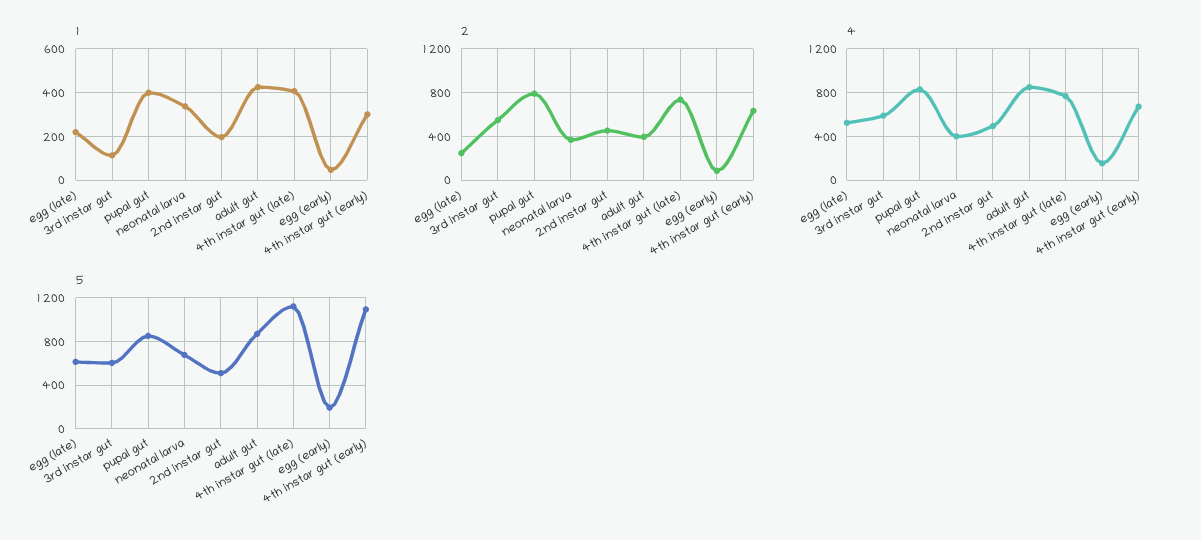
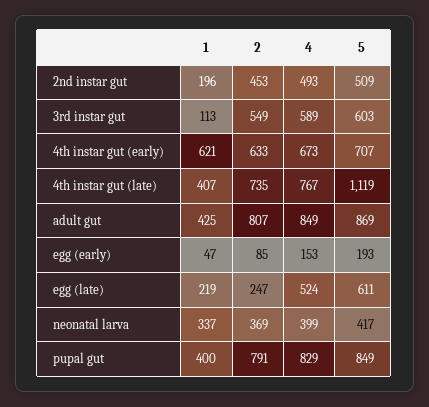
  {
    "1": {
      "egg (late)": 219,
      "3rd instar gut": 113,
      "pupal gut": 400,
      "neonatal larva": 337,
      "2nd instar gut": 196,
      "adult gut": 425,
      "4th instar gut (late)": 407,
      "egg (early)": 47,
-     "4th instar gut (early)": 300
+     "4th instar gut (early)": 621
    },
    "2": {
      "egg (late)": 247,
      "3rd instar gut": 549,
      "pupal gut": 791,
      "neonatal larva": 369,
      "2nd instar gut": 453,
-     "adult gut": 400,
+     "adult gut": 807,
      "4th instar gut (late)": 735,
      "egg (early)": 85,
      "4th instar gut (early)": 633
    },
    "4": {
      "egg (late)": 524,
      "3rd instar gut": 589,
      "pupal gut": 829,
      "neonatal larva": 399,
      "2nd instar gut": 493,
      "adult gut": 849,
      "4th instar gut (late)": 767,
      "egg (early)": 153,
      "4th instar gut (early)": 673
    },
    "5": {
      "egg (late)": 611,
      "3rd instar gut": 603,
      "pupal gut": 849,
-     "neonatal larva": 700,
+     "neonatal larva": 417,
      "2nd instar gut": 509,
      "adult gut": 869,
      "4th instar gut (late)": 1119,
      "egg (early)": 193,
-     "4th instar gut (early)": 1100
+     "4th instar gut (early)": 707
    }
  }

